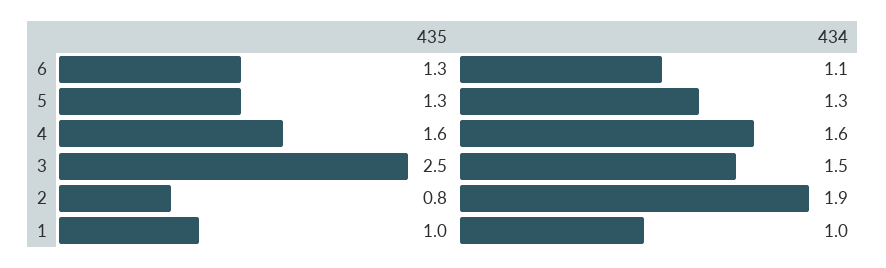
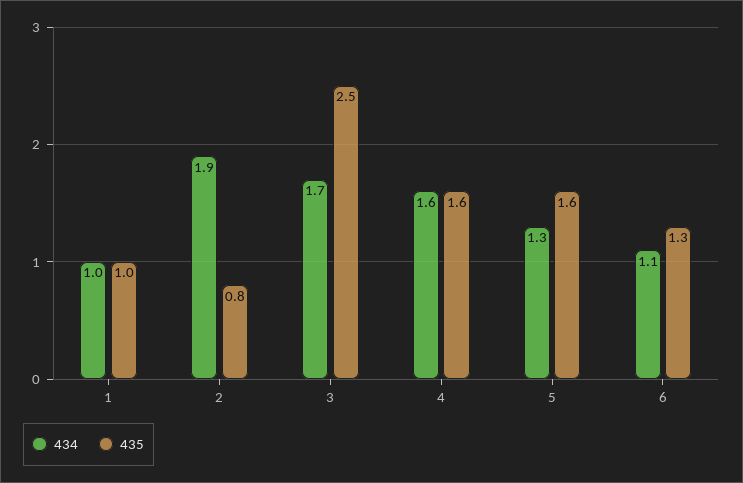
  {
    "435": {
      "6": 1.3,
-     "5": 1.3,
+     "5": 1.6,
      "4": 1.6,
      "3": 2.5,
      "2": 0.8,
      "1": 1
    },
    "434": {
      "6": 1.1,
      "5": 1.3,
      "4": 1.6,
-     "3": 1.5,
+     "3": 1.7,
      "2": 1.9,
      "1": 1
    }
  }

